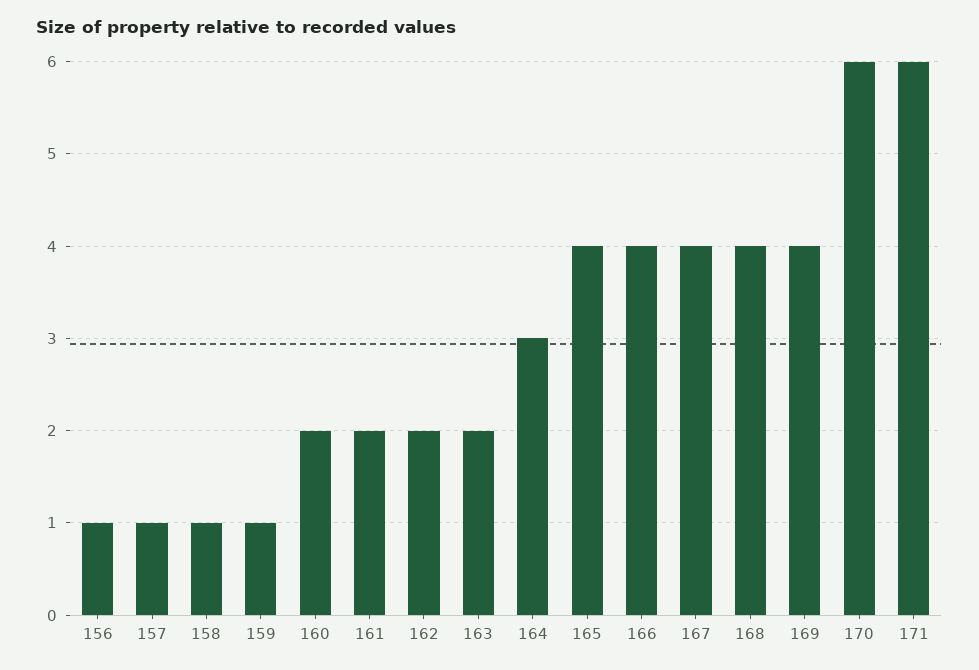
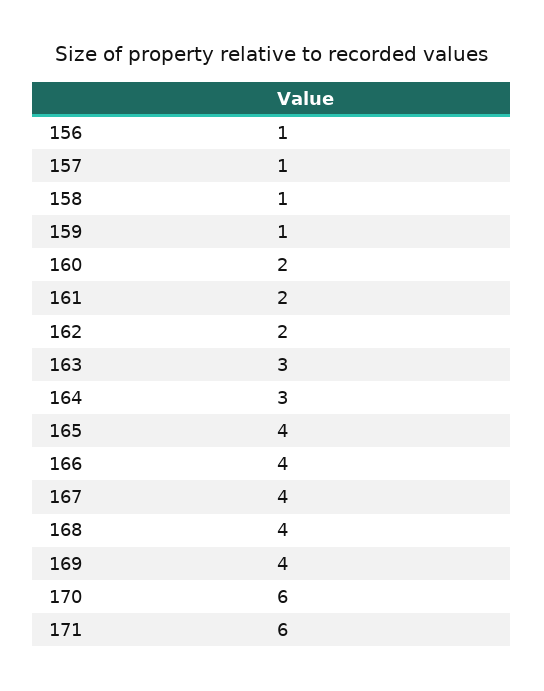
  {
    "156": 1,
    "157": 1,
    "158": 1,
    "159": 1,
    "160": 2,
    "161": 2,
    "162": 2,
-   "163": 2,
+   "163": 3,
    "164": 3,
    "165": 4,
    "166": 4,
    "167": 4,
    "168": 4,
    "169": 4,
    "170": 6,
    "171": 6
  }

